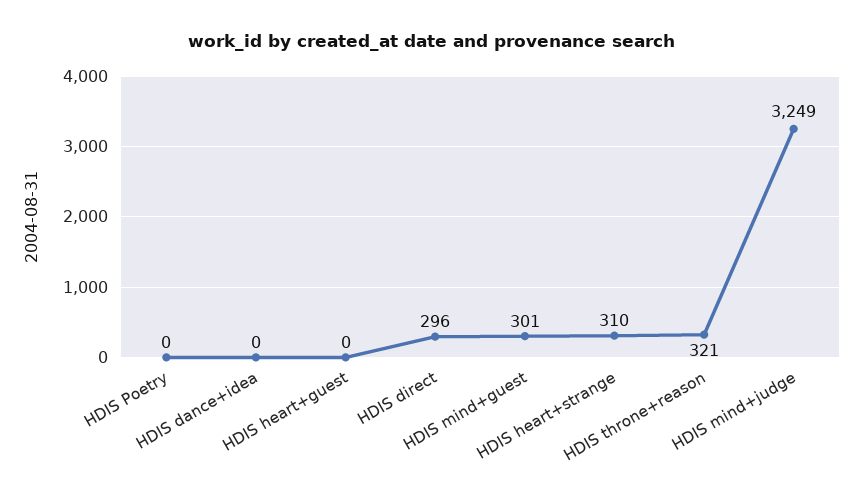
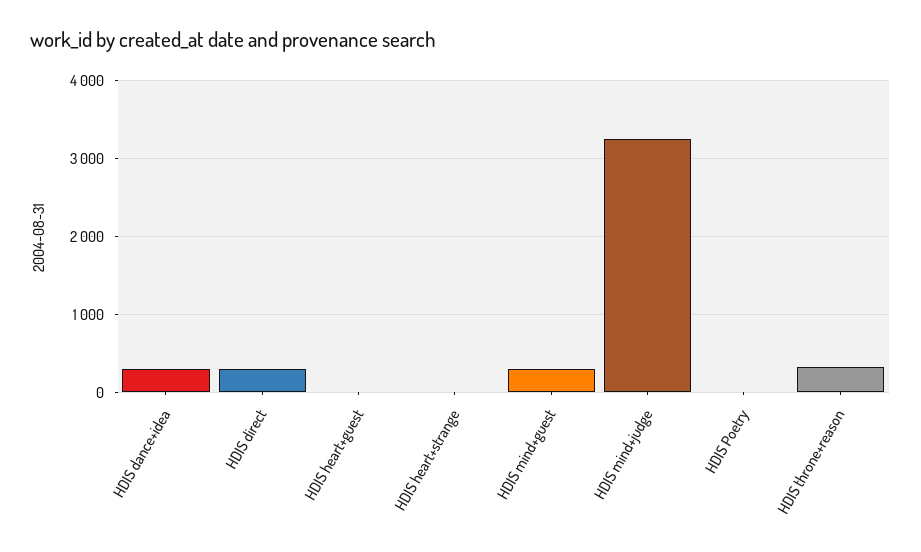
  {
    "HDIS Poetry": 0,
-   "HDIS dance+idea": 0,
+   "HDIS dance+idea": 300,
    "HDIS heart+guest": 0,
    "HDIS direct": 296,
    "HDIS mind+guest": 301,
-   "HDIS heart+strange": 310,
+   "HDIS heart+strange": 0,
    "HDIS throne+reason": 321,
    "HDIS mind+judge": 3249
  }

